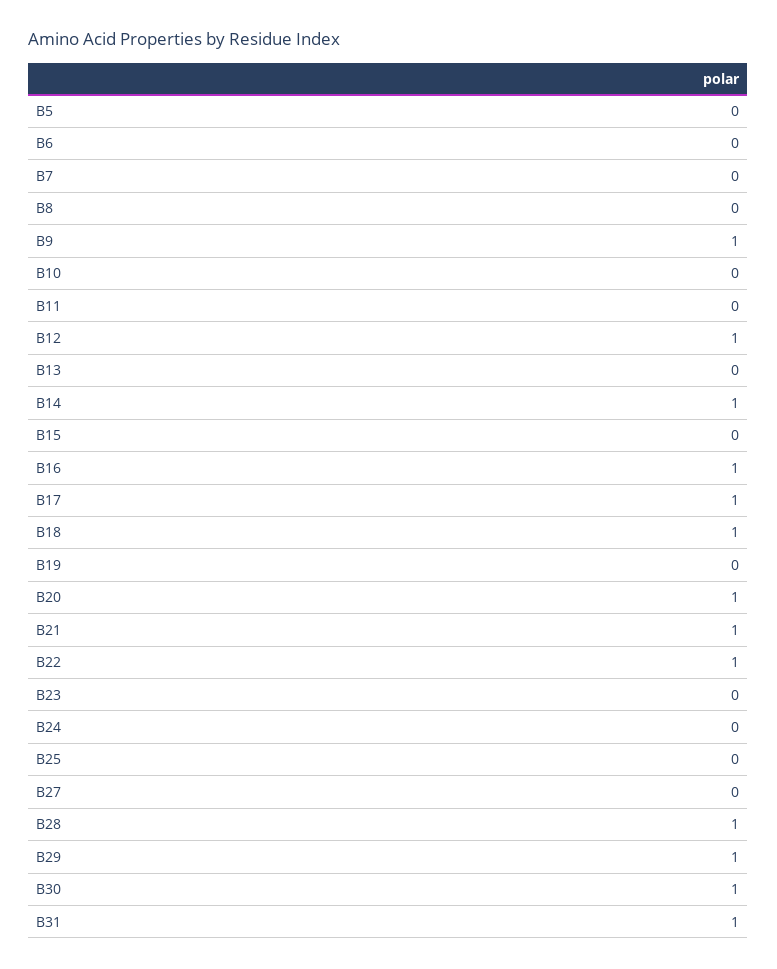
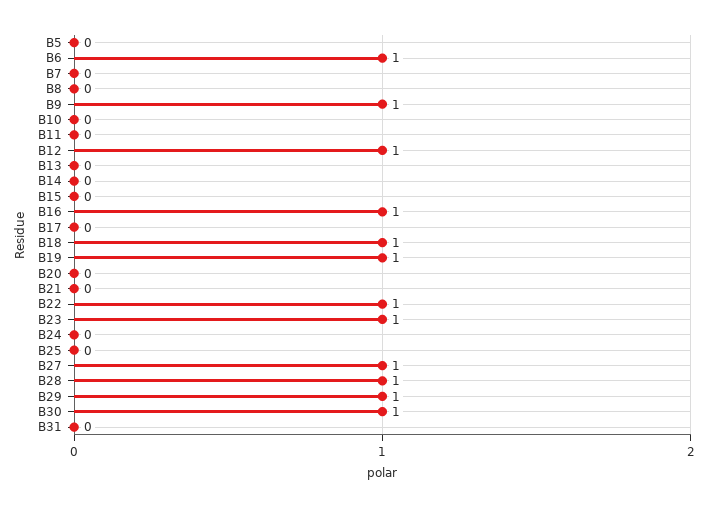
  {
    "B5": 0,
-   "B6": 0,
+   "B6": 1,
    "B7": 0,
    "B8": 0,
    "B9": 1,
    "B10": 0,
    "B11": 0,
    "B12": 1,
    "B13": 0,
-   "B14": 1,
+   "B14": 0,
    "B15": 0,
    "B16": 1,
-   "B17": 1,
+   "B17": 0,
    "B18": 1,
-   "B19": 0,
+   "B19": 1,
-   "B20": 1,
+   "B20": 0,
-   "B21": 1,
+   "B21": 0,
    "B22": 1,
-   "B23": 0,
+   "B23": 1,
    "B24": 0,
    "B25": 0,
-   "B27": 0,
+   "B27": 1,
    "B28": 1,
    "B29": 1,
    "B30": 1,
-   "B31": 1
+   "B31": 0
  }

